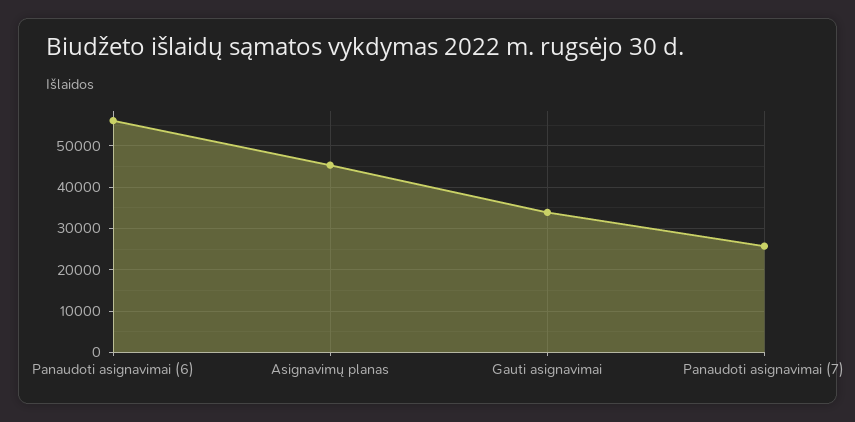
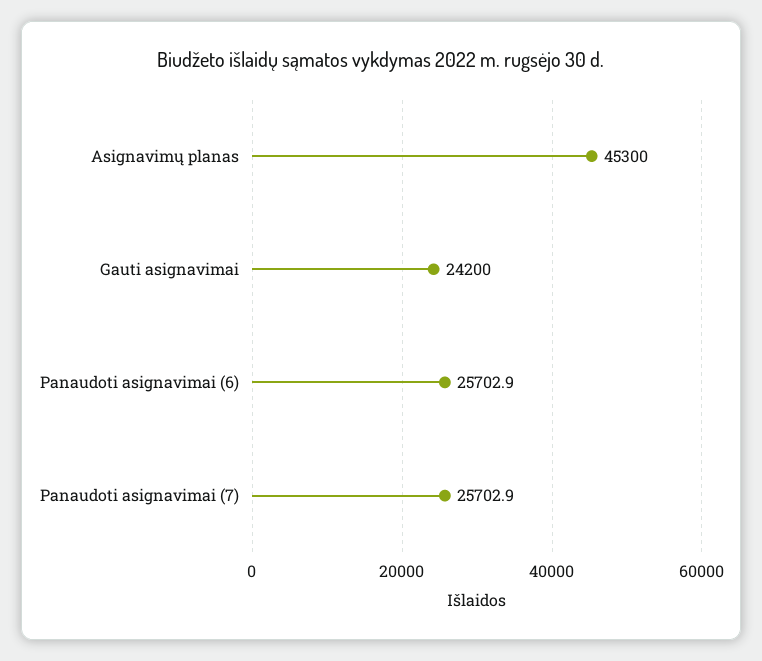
  {
-   "Panaudoti asignavimai (6)": 56000,
+   "Panaudoti asignavimai (6)": 25702.9,
    "Asignavimų planas": 45300,
-   "Gauti asignavimai": 34000,
+   "Gauti asignavimai": 24200,
    "Panaudoti asignavimai (7)": 25702.9
  }

